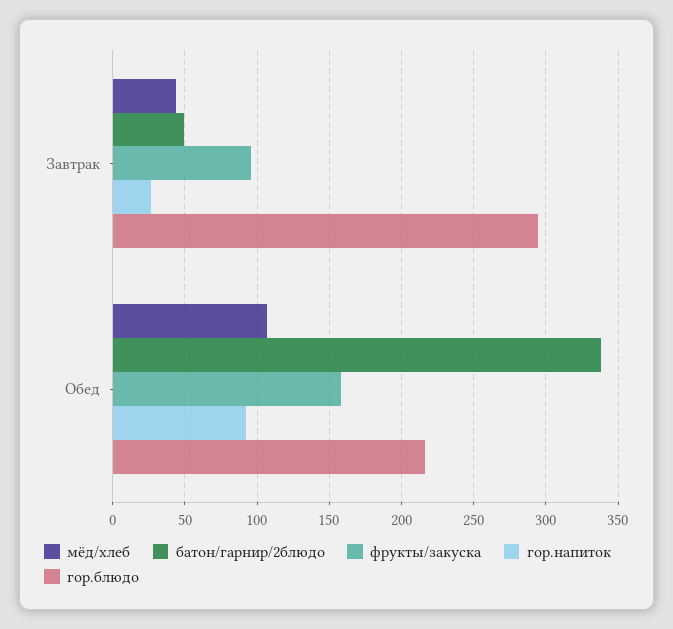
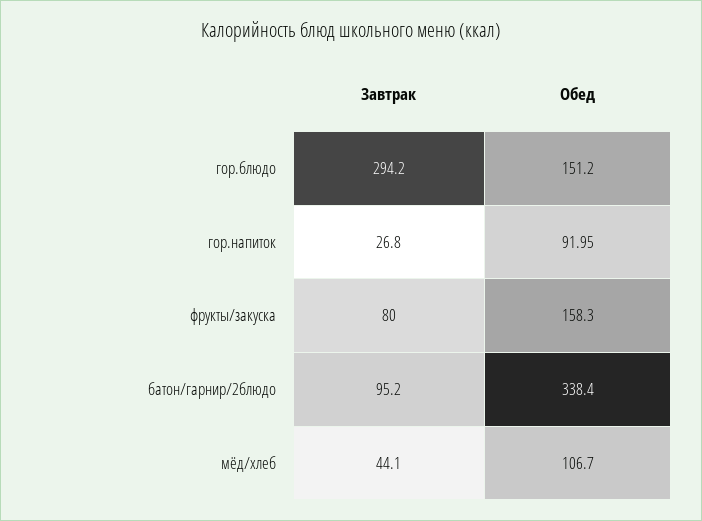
  {
    "мёд/хлеб": {
      "Завтрак": 44.1,
      "Обед": 106.7
    },
    "батон/гарнир/2блюдо": {
-     "Завтрак": 50,
+     "Завтрак": 95.2,
      "Обед": 338.4
    },
    "фрукты/закуска": {
-     "Завтрак": 95,
+     "Завтрак": 80,
      "Обед": 158.3
    },
    "гор.напиток": {
      "Завтрак": 26.8,
      "Обед": 91.95
    },
    "гор.блюдо": {
      "Завтрак": 294.2,
-     "Обед": 215
+     "Обед": 151.2
    }
  }

